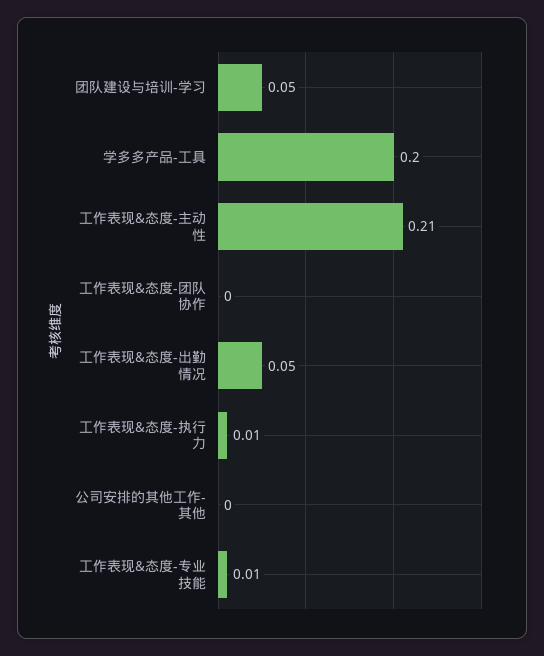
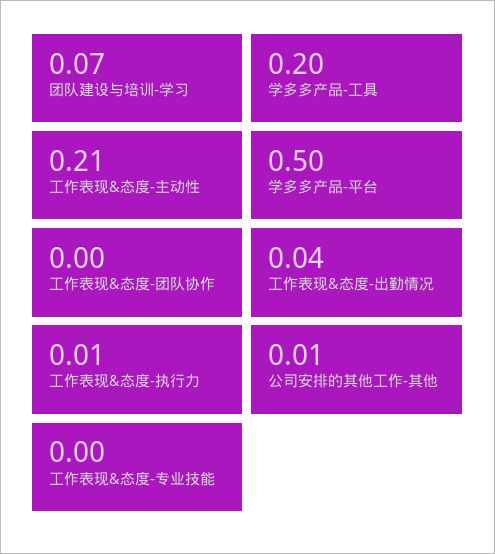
  {
-   "团队建设与培训-学习": 0.05,
+   "团队建设与培训-学习": 0.07,
    "学多多产品-工具": 0.2,
    "工作表现&态度-主动性": 0.21,
    "工作表现&态度-团队协作": 0,
-   "工作表现&态度-出勤情况": 0.05,
+   "工作表现&态度-出勤情况": 0.04,
    "工作表现&态度-执行力": 0.01,
-   "公司安排的其他工作-其他": 0,
+   "公司安排的其他工作-其他": 0.01,
-   "工作表现&态度-专业技能": 0.01
+   "工作表现&态度-专业技能": 0,
+   "学多多产品-平台": 0.5
  }

